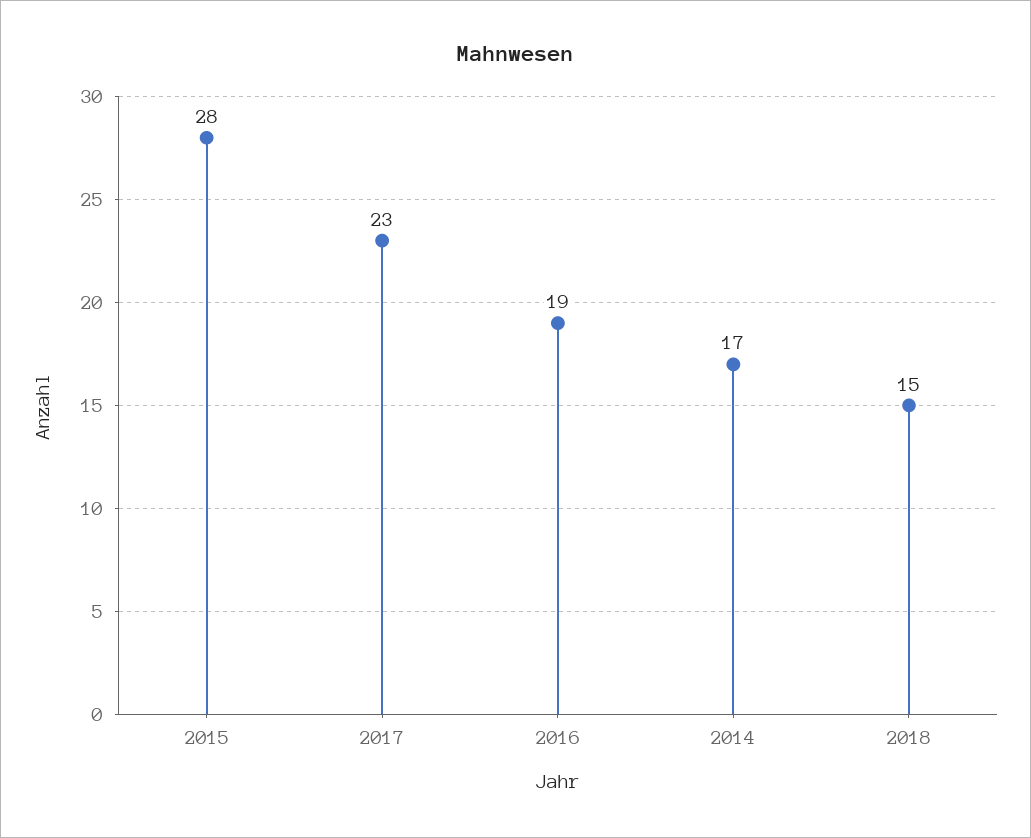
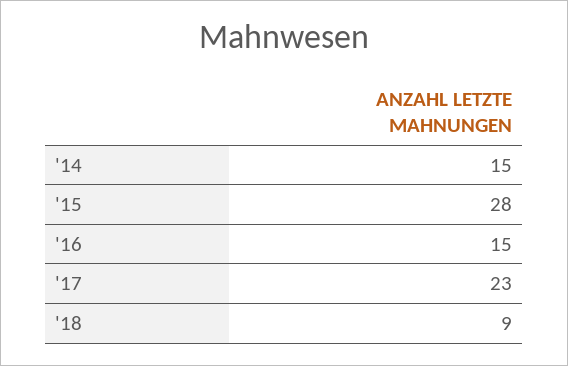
  {
    "2015": 28,
    "2017": 23,
-   "2016": 19,
+   "2016": 15,
-   "2014": 17,
+   "2014": 15,
-   "2018": 15
+   "2018": 9
  }

